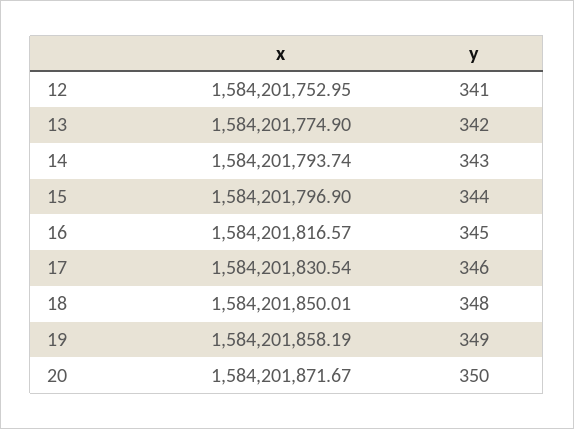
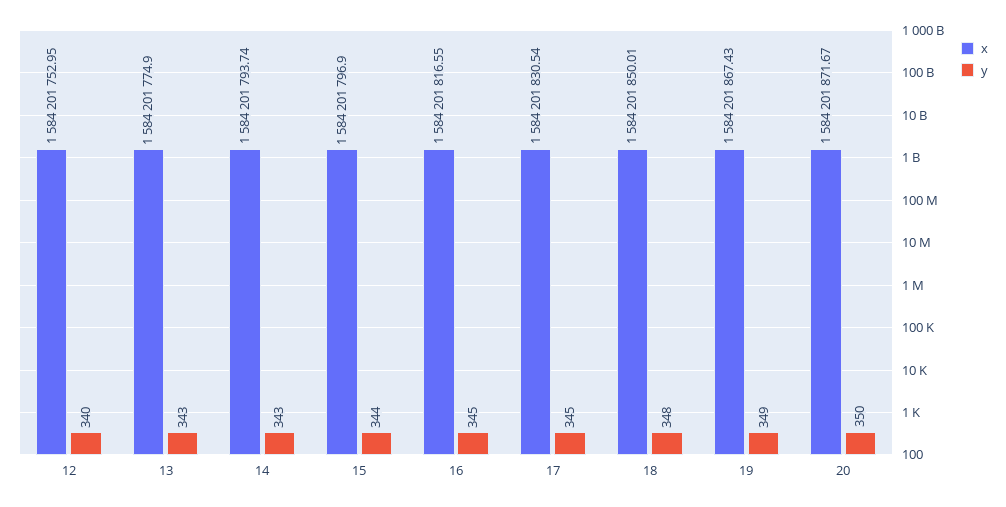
  {
    "x": {
      "12": 1584201752.95,
      "13": 1584201774.9,
      "14": 1584201793.74,
      "15": 1584201796.9,
-     "16": 1584201816.57,
+     "16": 1584201816.55,
      "17": 1584201830.54,
      "18": 1584201850.01,
-     "19": 1584201858.19,
+     "19": 1584201867.43,
      "20": 1584201871.67
    },
    "y": {
-     "12": 341,
+     "12": 340,
-     "13": 342,
+     "13": 343,
      "14": 343,
      "15": 344,
      "16": 345,
-     "17": 346,
+     "17": 345,
      "18": 348,
      "19": 349,
      "20": 350
    }
  }

